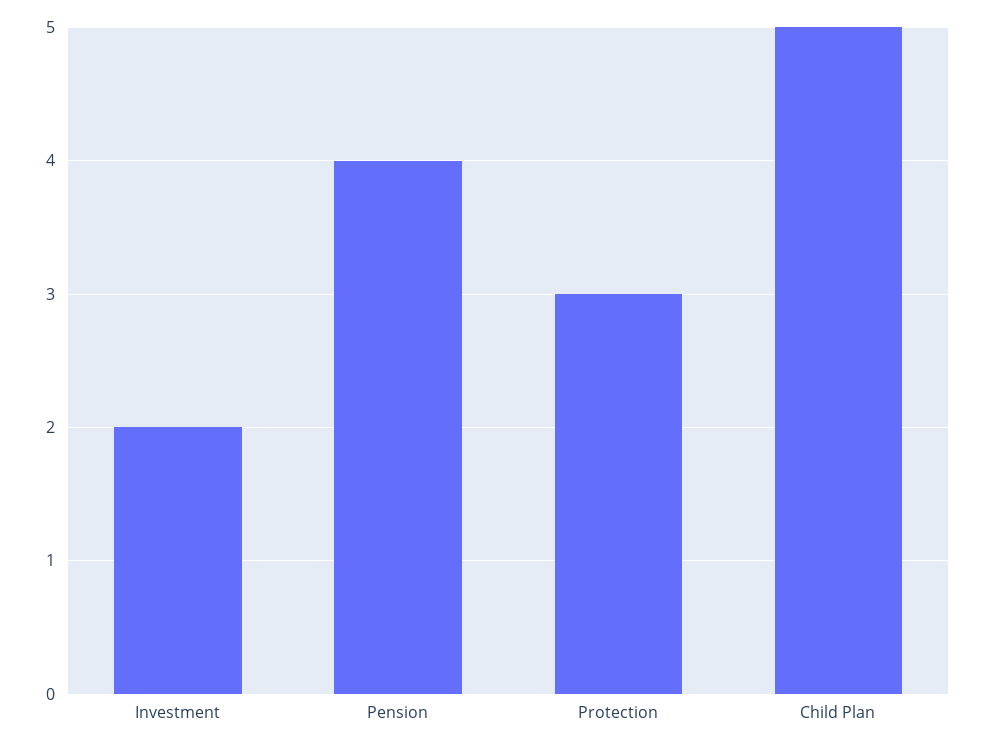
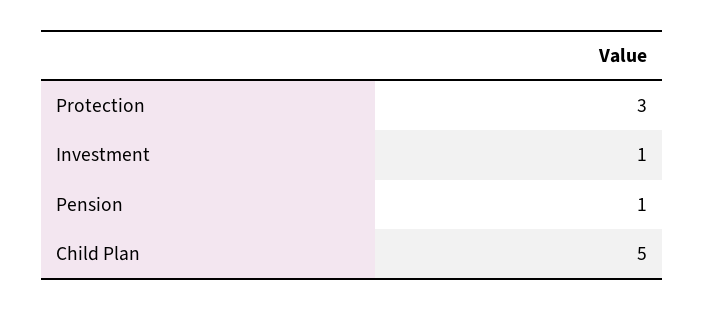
  {
-   "Investment": 2,
+   "Investment": 1,
-   "Pension": 4,
+   "Pension": 1,
    "Protection": 3,
    "Child Plan": 5
  }

